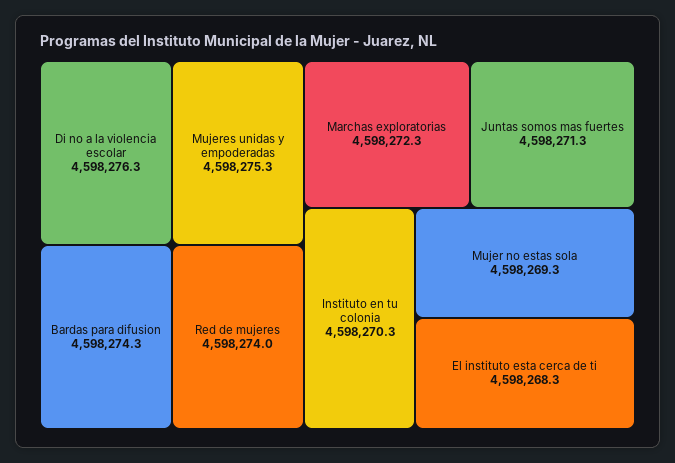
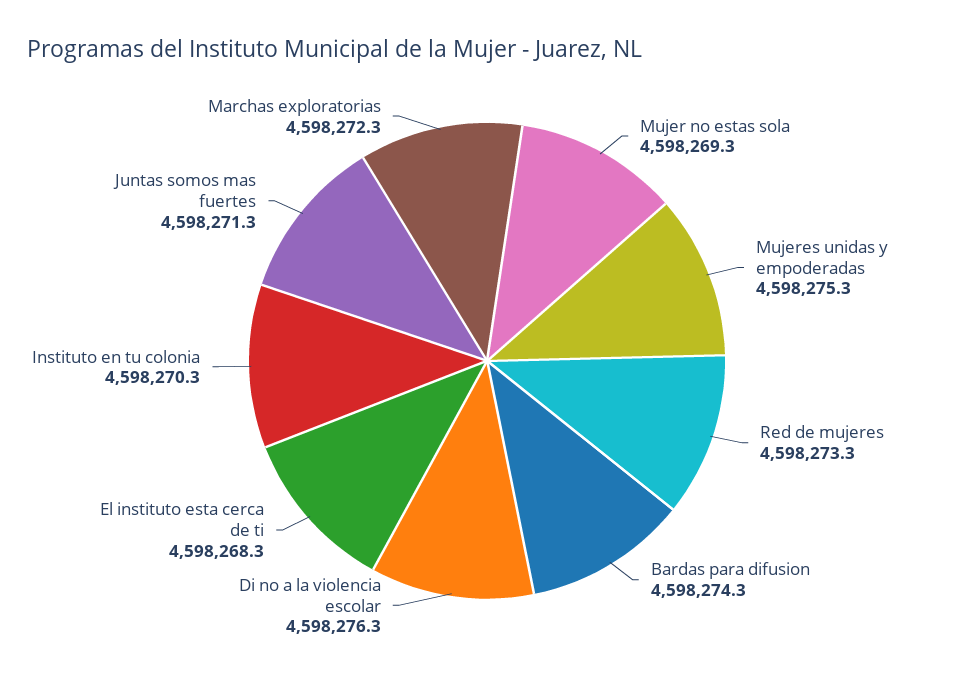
  {
    "Di no a la violencia escolar": 4598276.3,
    "Mujeres unidas y empoderadas": 4598275.3,
    "Bardas para difusion": 4598274.3,
-   "Red de mujeres": 4598274,
+   "Red de mujeres": 4598273.3,
    "Marchas exploratorias": 4598272.3,
    "Juntas somos mas fuertes": 4598271.3,
    "Instituto en tu colonia": 4598270.3,
    "Mujer no estas sola": 4598269.3,
    "El instituto esta cerca de ti": 4598268.3
  }

